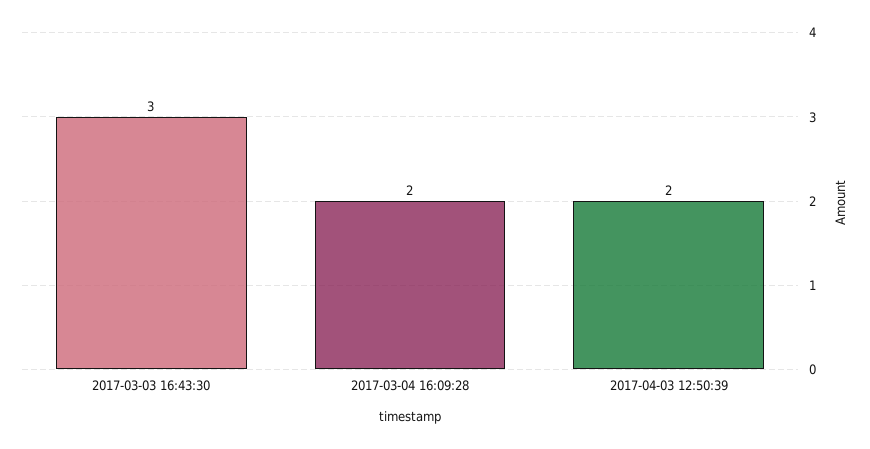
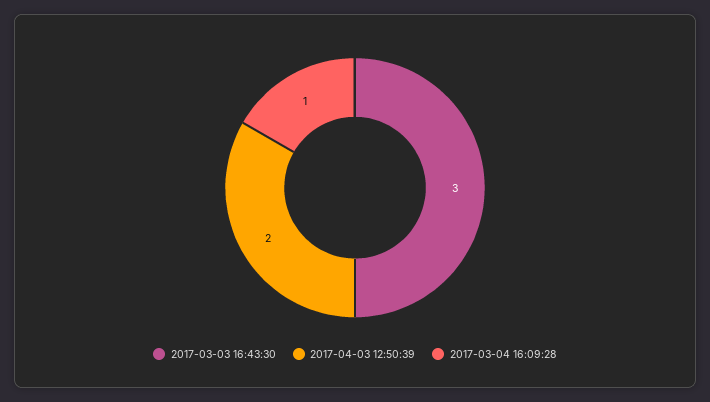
  {
    "2017-03-03 16:43:30": 3,
-   "2017-03-04 16:09:28": 2,
+   "2017-03-04 16:09:28": 1,
    "2017-04-03 12:50:39": 2
  }

